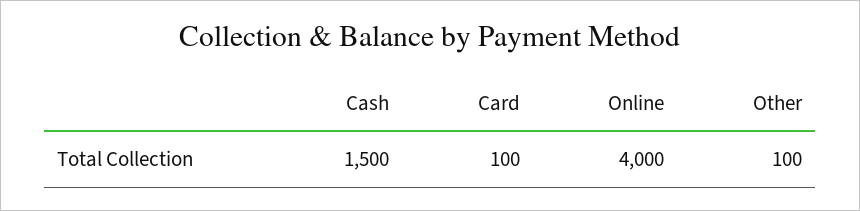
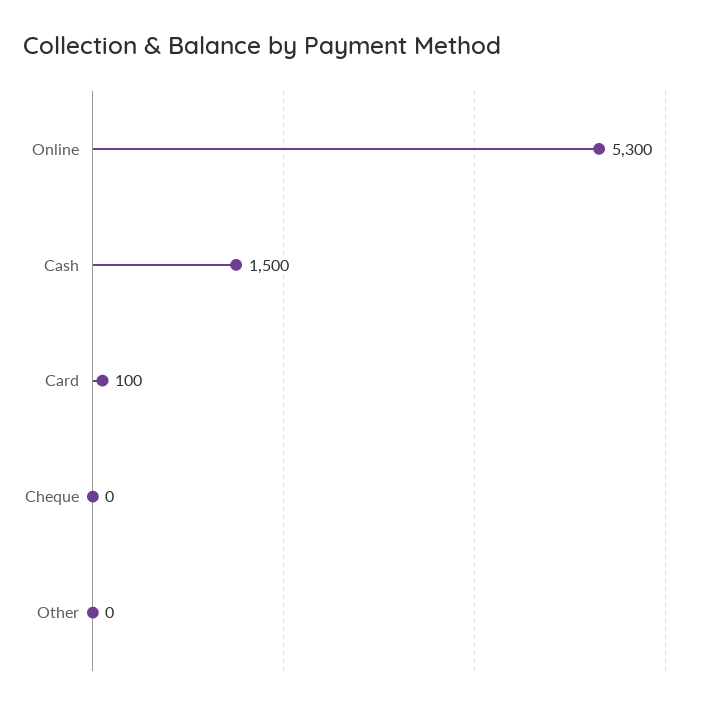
  {
    "Cash": 1500,
    "Card": 100,
-   "Online": 4000,
+   "Online": 5300,
-   "Other": 100
+   "Other": 0,
+   "Cheque": 0
  }

